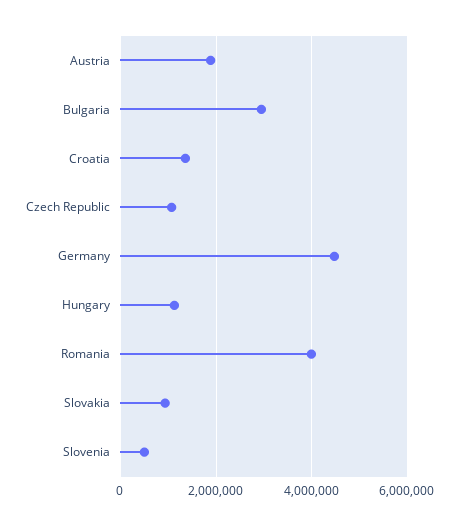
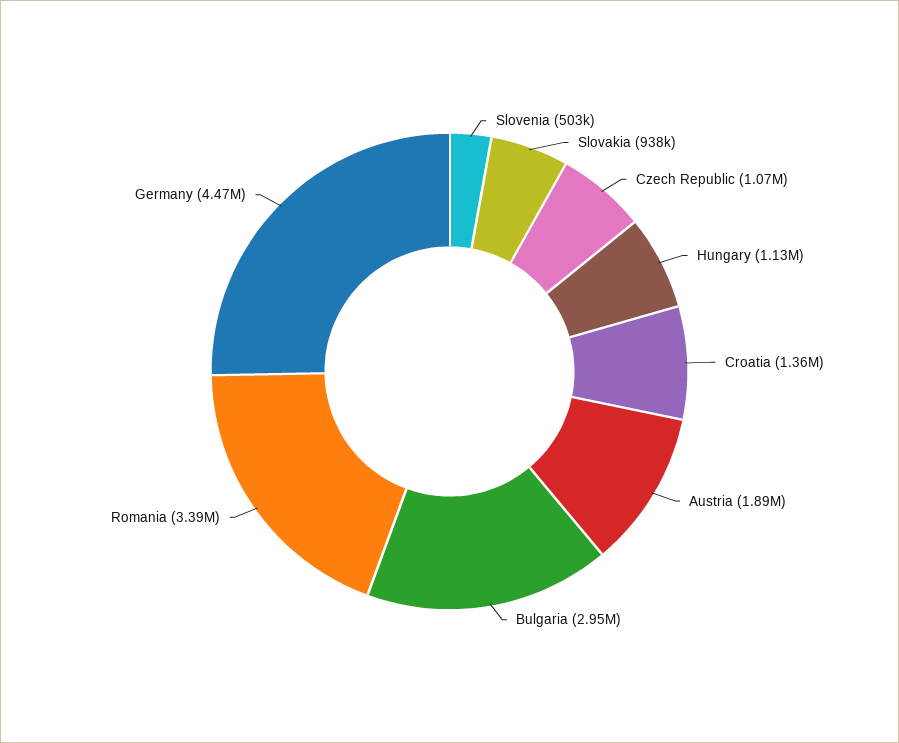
  {
    "Austria": 1890000,
    "Bulgaria": 2950000,
    "Croatia": 1360000,
    "Czech Republic": 1070000,
    "Germany": 4470000,
    "Hungary": 1130000,
-   "Romania": 4000000,
+   "Romania": 3390000,
    "Slovakia": 938000,
    "Slovenia": 503000
  }

